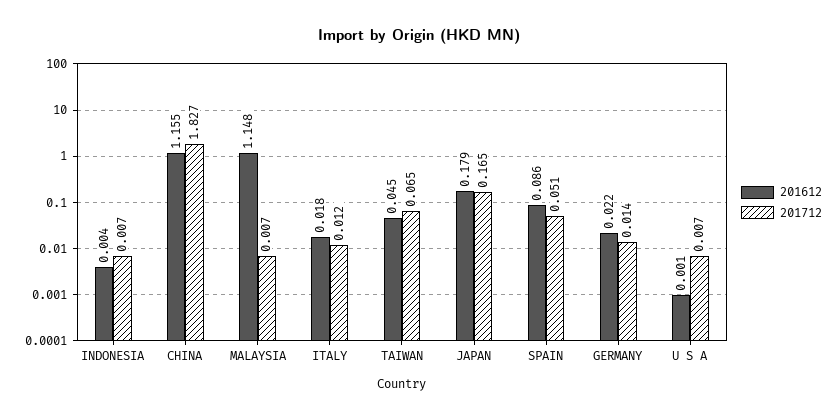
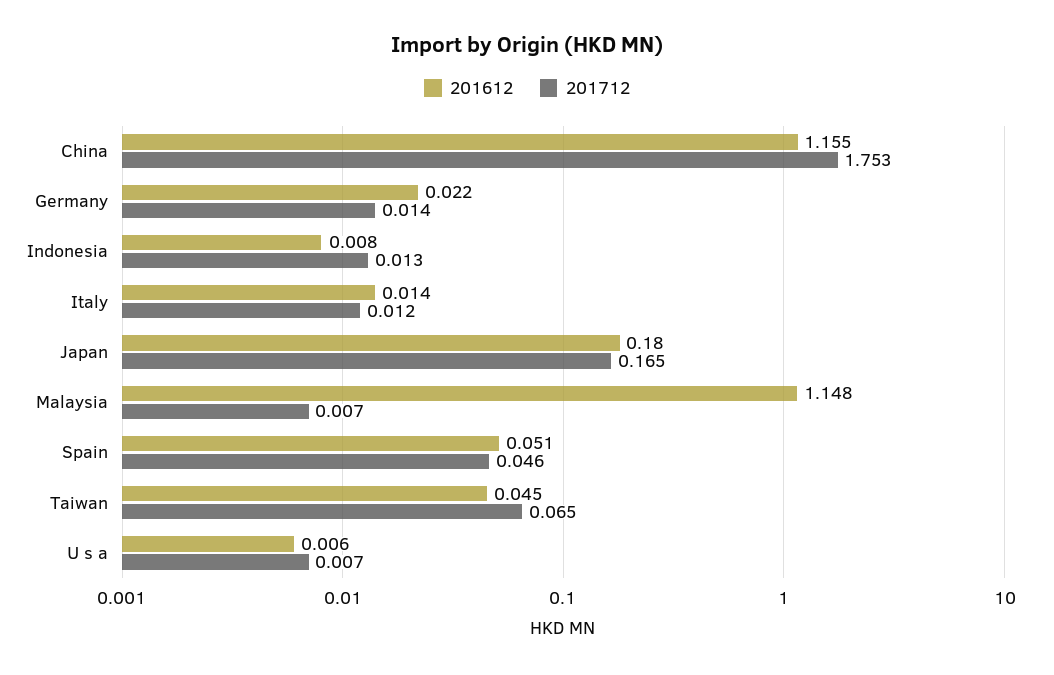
  {
    "201612": {
-     "INDONESIA": 0.004,
+     "INDONESIA": 0.008,
      "CHINA": 1.155,
      "MALAYSIA": 1.148,
-     "ITALY": 0.018,
+     "ITALY": 0.014,
      "TAIWAN": 0.045,
-     "JAPAN": 0.179,
+     "JAPAN": 0.18,
-     "SPAIN": 0.086,
+     "SPAIN": 0.051,
      "GERMANY": 0.022,
-     "U S A": 0.001
+     "U S A": 0.006
    },
    "201712": {
-     "INDONESIA": 0.007,
+     "INDONESIA": 0.013,
-     "CHINA": 1.827,
+     "CHINA": 1.753,
      "MALAYSIA": 0.007,
      "ITALY": 0.012,
      "TAIWAN": 0.065,
      "JAPAN": 0.165,
-     "SPAIN": 0.051,
+     "SPAIN": 0.046,
      "GERMANY": 0.014,
      "U S A": 0.007
    }
  }

